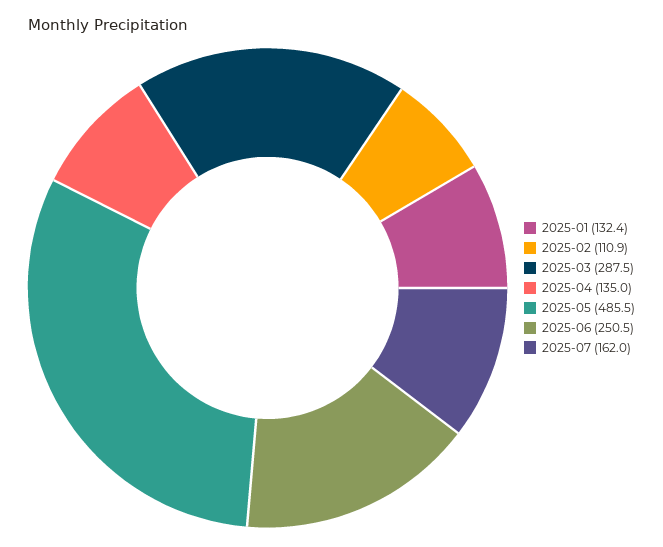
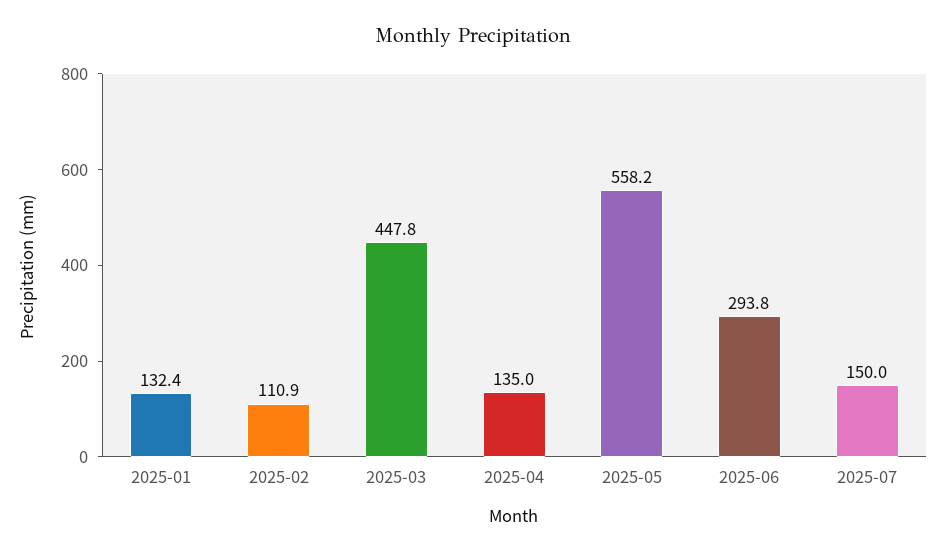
  {
    "2025-01": 132.4,
    "2025-02": 110.9,
-   "2025-03": 287.5,
+   "2025-03": 447.8,
    "2025-04": 135,
-   "2025-05": 485.5,
+   "2025-05": 558.2,
-   "2025-06": 250.5,
+   "2025-06": 293.8,
-   "2025-07": 162
+   "2025-07": 150
  }

